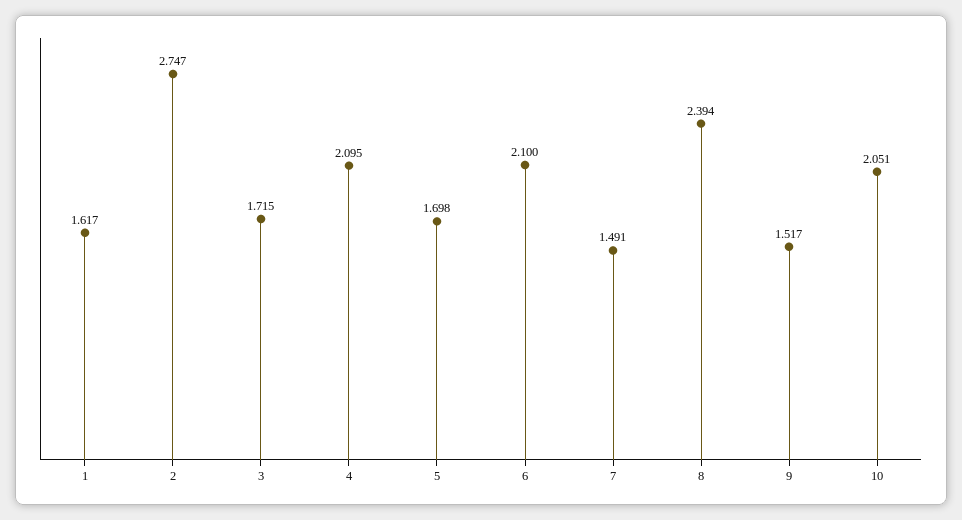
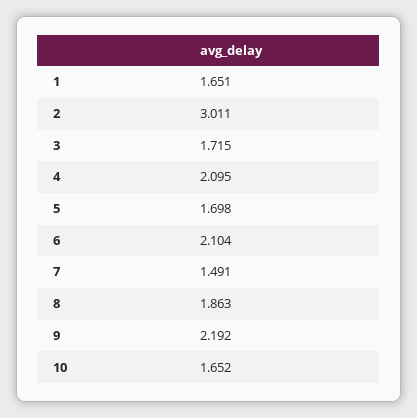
  {
-   "1": 1.617,
+   "1": 1.651,
-   "2": 2.747,
+   "2": 3.011,
    "3": 1.715,
    "4": 2.095,
    "5": 1.698,
-   "6": 2.1,
+   "6": 2.104,
    "7": 1.491,
-   "8": 2.394,
+   "8": 1.863,
-   "9": 1.517,
+   "9": 2.192,
-   "10": 2.051
+   "10": 1.652
  }

